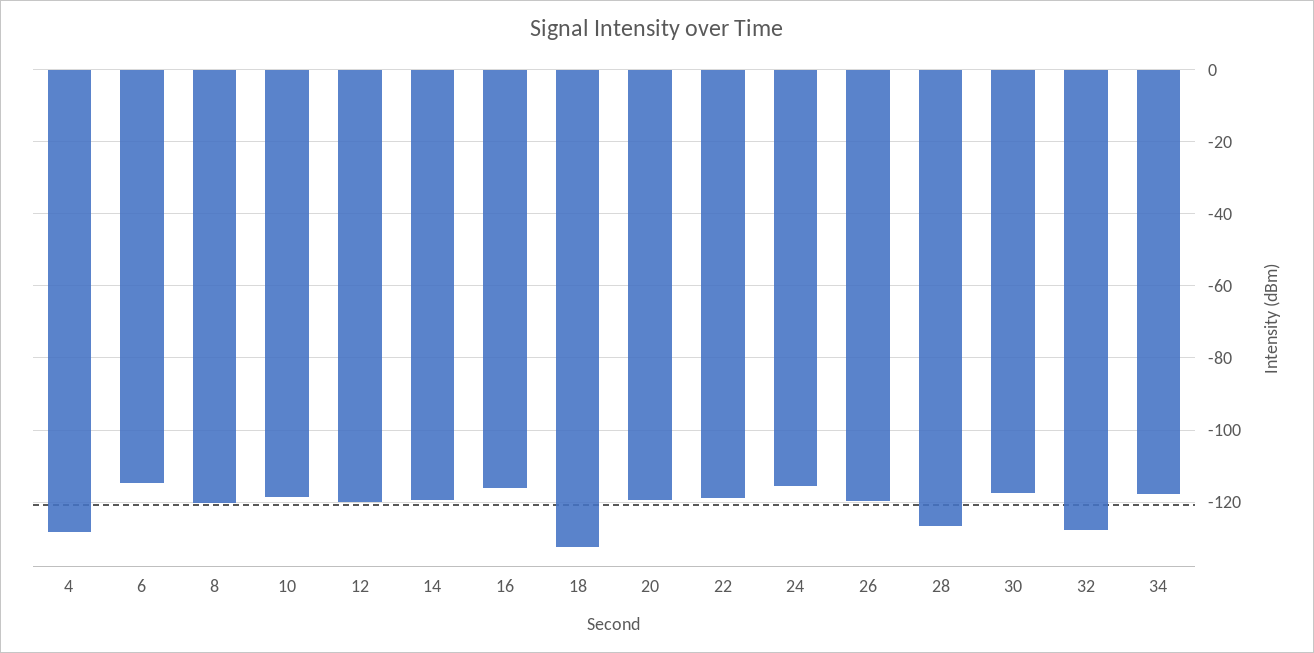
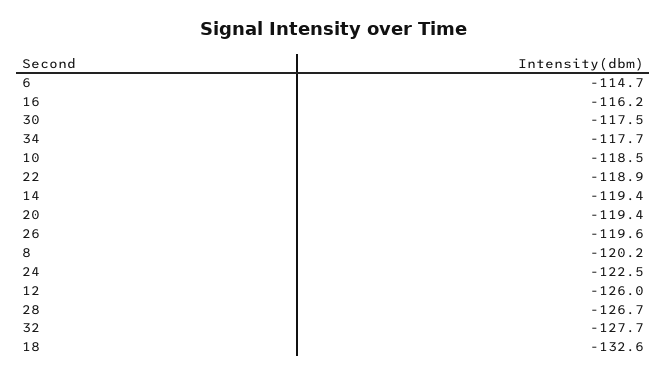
  {
-   "4": -128,
    "6": -114.7,
    "8": -120.2,
    "10": -118.5,
-   "12": -120,
+   "12": -126,
    "14": -119.4,
    "16": -116.2,
    "18": -132.6,
    "20": -119.4,
    "22": -118.9,
-   "24": -116,
+   "24": -122.5,
    "26": -119.6,
    "28": -126.7,
    "30": -117.5,
    "32": -127.7,
    "34": -117.7
  }

